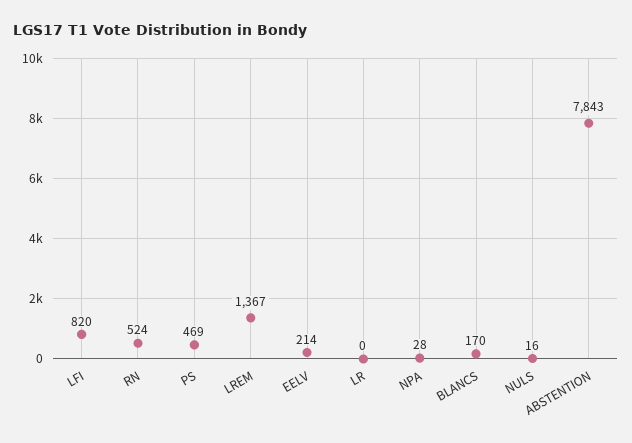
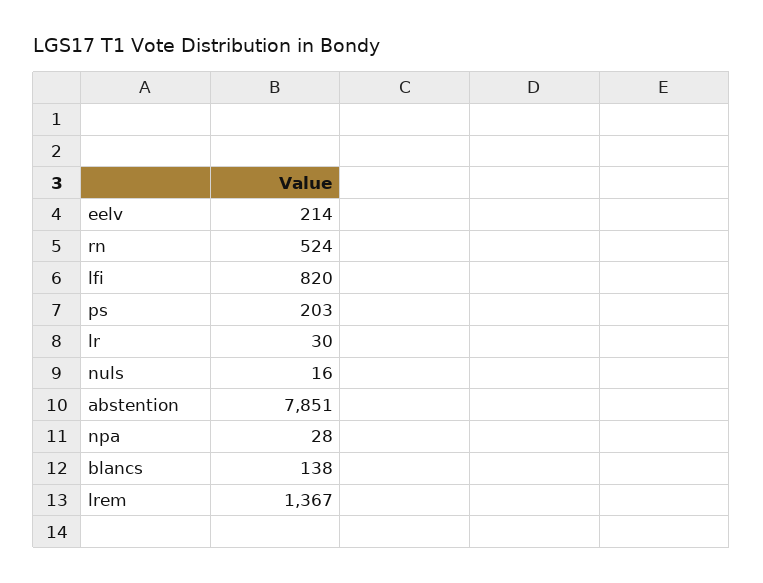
  {
    "LFI": 820,
    "RN": 524,
-   "PS": 469,
+   "PS": 203,
    "LREM": 1367,
    "EELV": 214,
-   "LR": 0,
+   "LR": 30,
    "NPA": 28,
-   "BLANCS": 170,
+   "BLANCS": 138,
    "NULS": 16,
-   "ABSTENTION": 7843
+   "ABSTENTION": 7851
  }

